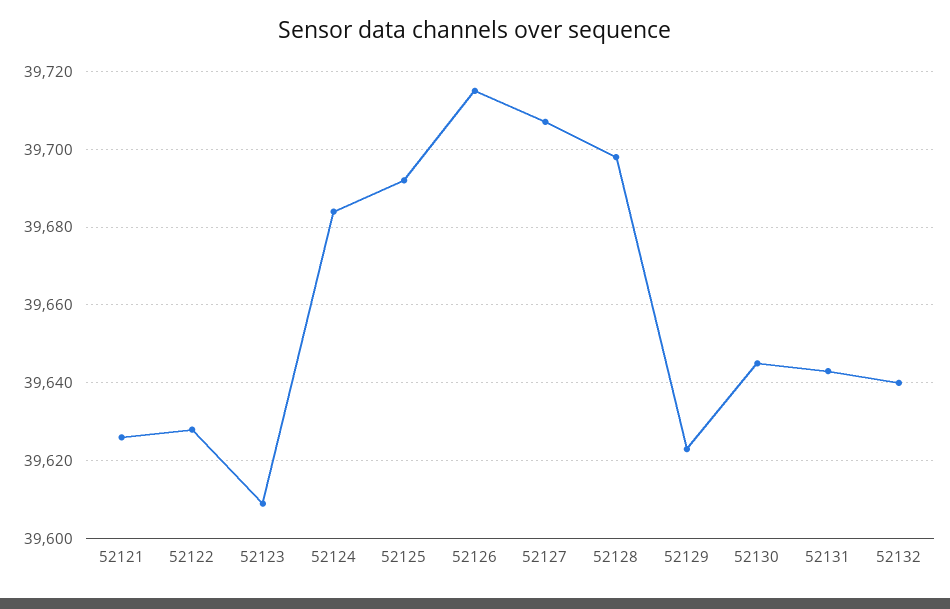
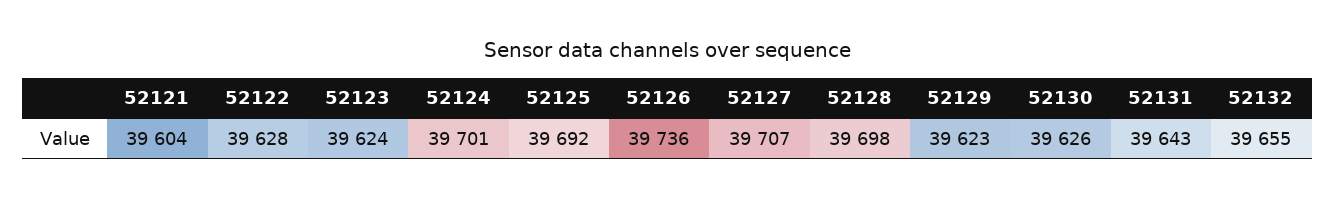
  {
-   "52121": 39625,
+   "52121": 39604,
    "52122": 39628,
-   "52123": 39610,
+   "52123": 39624,
-   "52124": 39685,
+   "52124": 39701,
    "52125": 39692,
-   "52126": 39715,
+   "52126": 39736,
    "52127": 39707,
    "52128": 39698,
    "52129": 39623,
-   "52130": 39645,
+   "52130": 39626,
    "52131": 39643,
-   "52132": 39640
+   "52132": 39655
  }

